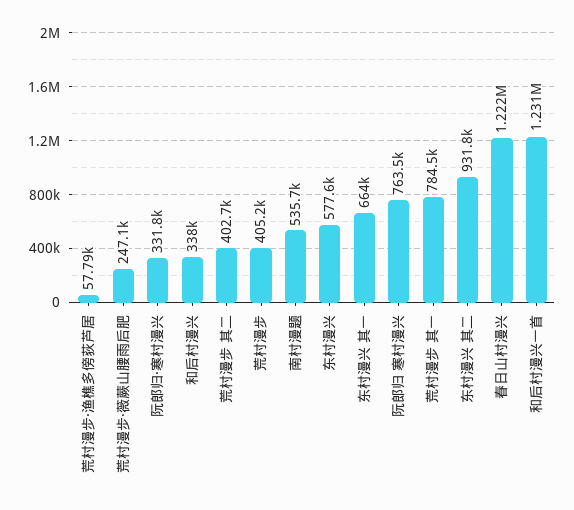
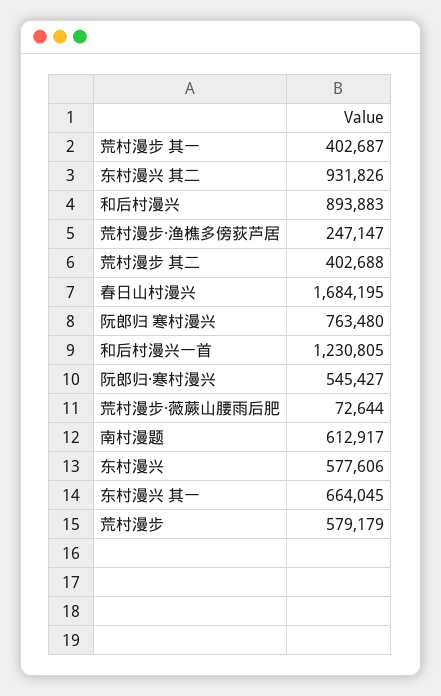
  {
-   "荒村漫步·渔樵多傍荻芦居": 57790,
+   "荒村漫步·渔樵多傍荻芦居": 247147,
-   "荒村漫步·薇蕨山腰雨后肥": 247100,
+   "荒村漫步·薇蕨山腰雨后肥": 72644,
-   "阮郎归·寒村漫兴": 331800,
+   "阮郎归·寒村漫兴": 545427,
-   "和后村漫兴": 338000,
+   "和后村漫兴": 893883,
    "荒村漫步 其二": 402688,
-   "荒村漫步": 405200,
+   "荒村漫步": 579179,
-   "南村漫题": 535700,
+   "南村漫题": 612917,
    "东村漫兴": 577606,
    "东村漫兴 其一": 664045,
    "阮郎归 寒村漫兴": 763480,
-   "荒村漫步 其一": 784500,
+   "荒村漫步 其一": 402687,
    "东村漫兴 其二": 931826,
-   "春日山村漫兴": 1222000,
+   "春日山村漫兴": 1684195,
    "和后村漫兴一首": 1230805
  }

